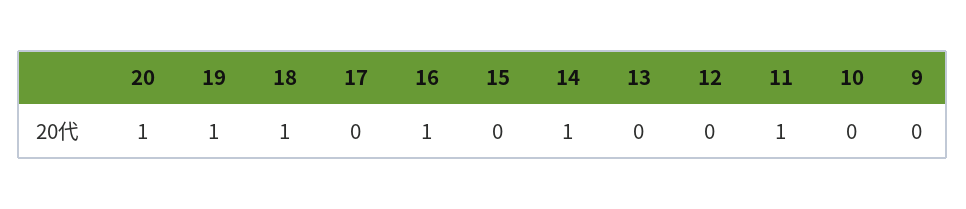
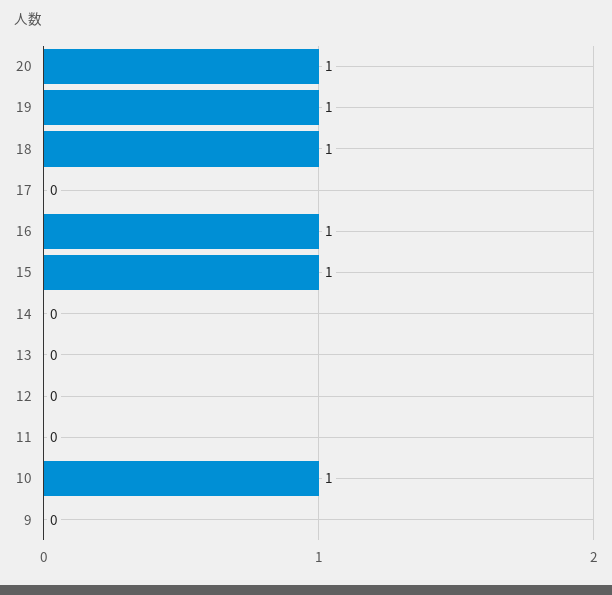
  {
    "20": 1,
    "19": 1,
    "18": 1,
    "17": 0,
    "16": 1,
-   "15": 0,
+   "15": 1,
-   "14": 1,
+   "14": 0,
    "13": 0,
    "12": 0,
-   "11": 1,
+   "11": 0,
-   "10": 0,
+   "10": 1,
    "9": 0
  }

